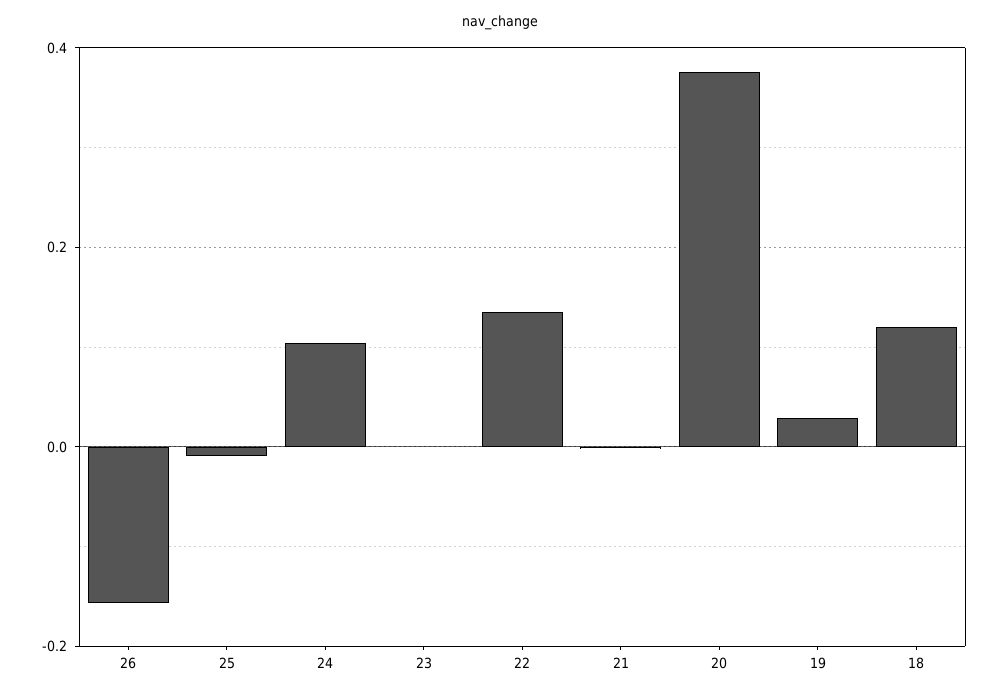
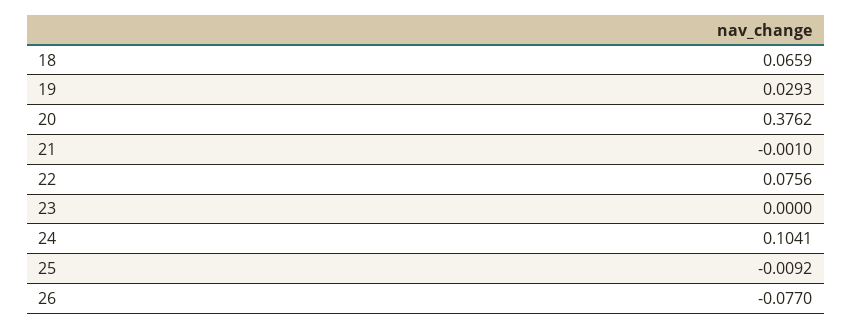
  {
-   "26": -0.16,
+   "26": -0.077,
    "25": -0.0092,
    "24": 0.1041,
    "23": 0,
-   "22": 0.14,
+   "22": 0.0756,
    "21": -0.001,
    "20": 0.3762,
    "19": 0.0293,
-   "18": 0.12
+   "18": 0.0659
  }

